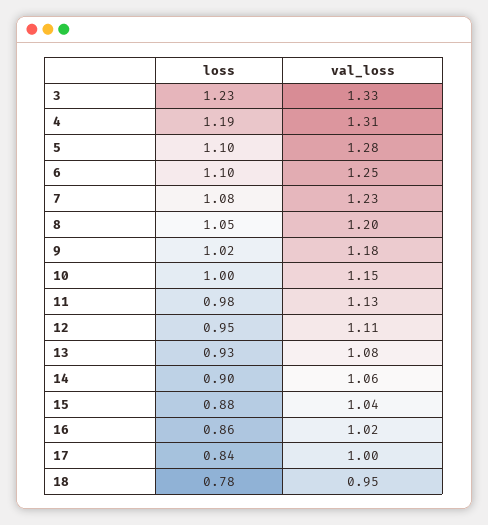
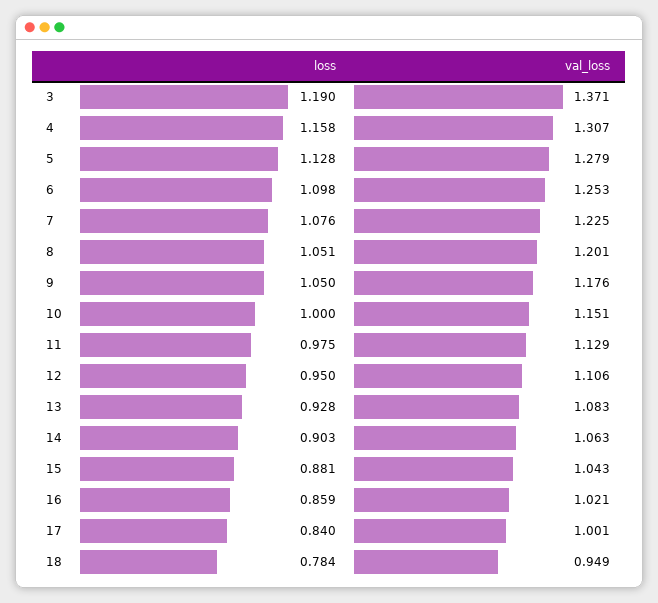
  {
    "loss": {
-     "3": 1.23,
+     "3": 1.19,
-     "4": 1.19,
+     "4": 1.158,
-     "5": 1.1,
+     "5": 1.128,
      "6": 1.098,
      "7": 1.076,
      "8": 1.051,
-     "9": 1.02,
+     "9": 1.05,
      "10": 1,
      "11": 0.975,
      "12": 0.95,
      "13": 0.928,
      "14": 0.903,
      "15": 0.881,
      "16": 0.859,
      "17": 0.84,
      "18": 0.784
    },
    "val_loss": {
-     "3": 1.33,
+     "3": 1.371,
      "4": 1.307,
      "5": 1.279,
      "6": 1.253,
      "7": 1.225,
      "8": 1.201,
      "9": 1.176,
      "10": 1.151,
      "11": 1.129,
      "12": 1.106,
      "13": 1.083,
      "14": 1.063,
      "15": 1.043,
      "16": 1.021,
      "17": 1.001,
      "18": 0.949
    }
  }

